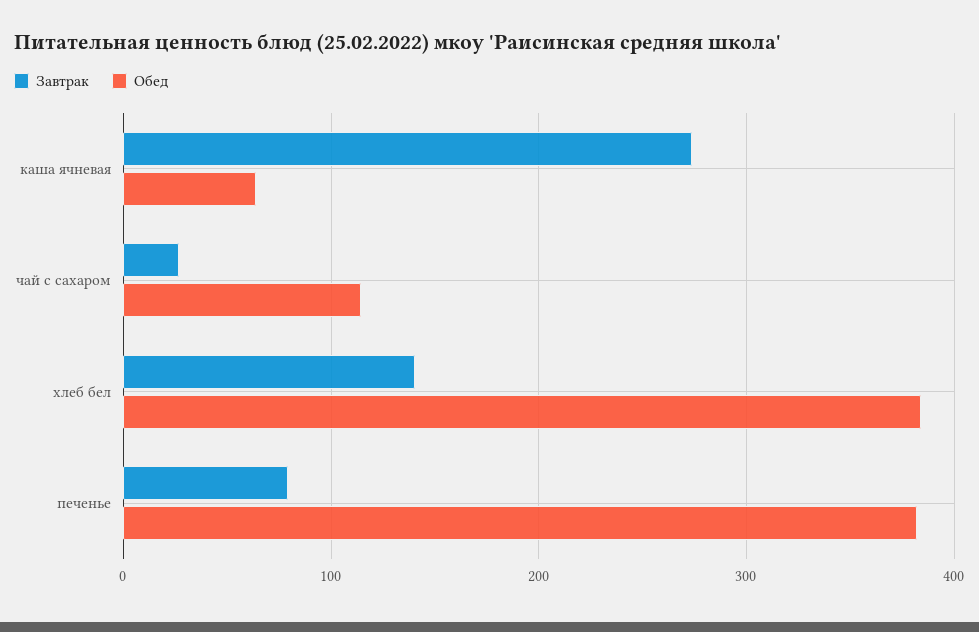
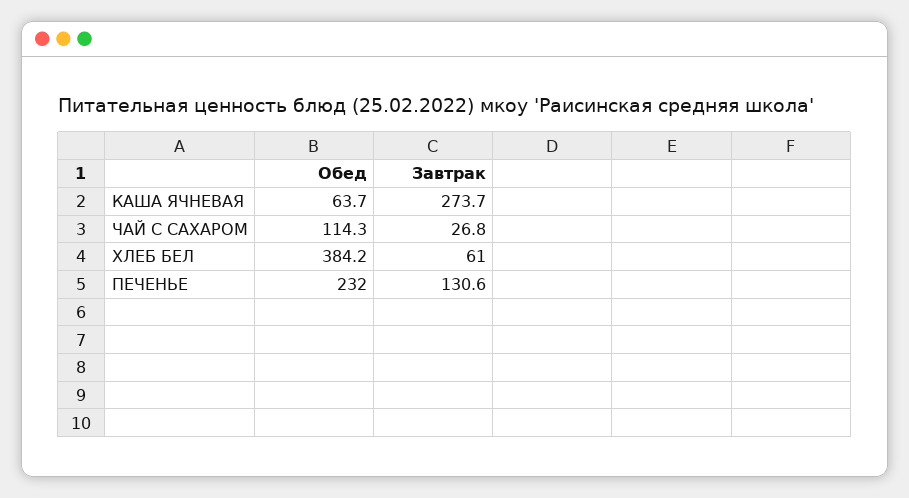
  {
    "Завтрак": {
      "каша ячневая": 273.7,
      "чай с сахаром": 26.8,
-     "хлеб бел": 140,
+     "хлеб бел": 61,
-     "печенье": 80
+     "печенье": 130.6
    },
    "Обед": {
      "каша ячневая": 63.7,
      "чай с сахаром": 114.3,
      "хлеб бел": 384.2,
-     "печенье": 380
+     "печенье": 232
    }
  }

